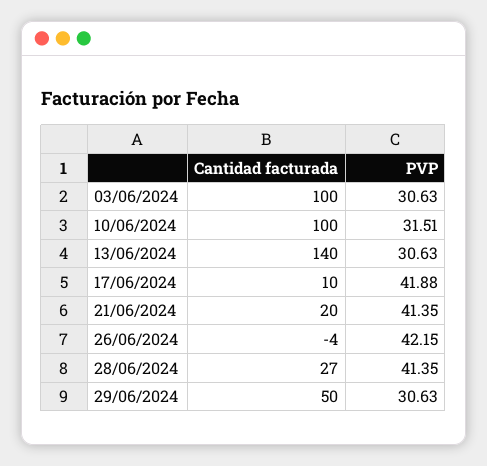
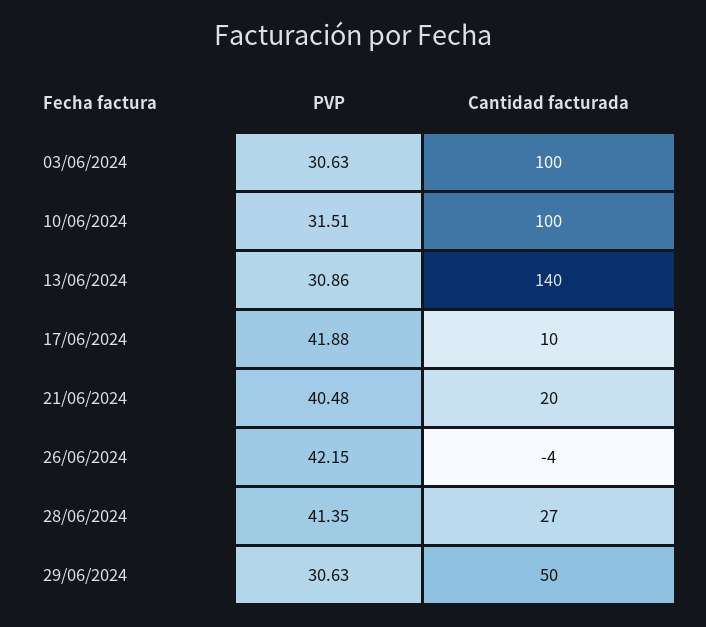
  {
    "Cantidad facturada": {
      "03/06/2024": 100,
      "10/06/2024": 100,
      "13/06/2024": 140,
      "17/06/2024": 10,
      "21/06/2024": 20,
      "26/06/2024": -4,
      "28/06/2024": 27,
      "29/06/2024": 50
    },
    "PVP": {
      "03/06/2024": 30.63,
      "10/06/2024": 31.51,
-     "13/06/2024": 30.63,
+     "13/06/2024": 30.86,
      "17/06/2024": 41.88,
-     "21/06/2024": 41.35,
+     "21/06/2024": 40.48,
      "26/06/2024": 42.15,
      "28/06/2024": 41.35,
      "29/06/2024": 30.63
    }
  }

